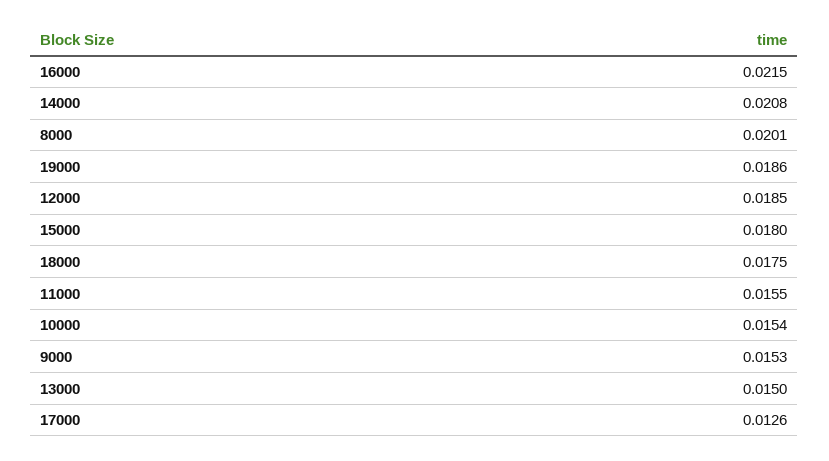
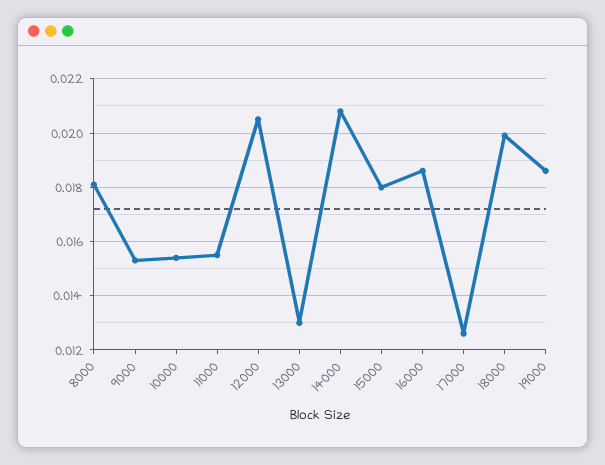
  {
-   "16000": 0.0215,
+   "16000": 0.0185,
    "14000": 0.0208,
-   "8000": 0.0201,
+   "8000": 0.018,
    "19000": 0.0186,
-   "12000": 0.0185,
+   "12000": 0.0205,
    "15000": 0.018,
-   "18000": 0.0175,
+   "18000": 0.02,
    "11000": 0.0155,
    "10000": 0.0154,
    "9000": 0.0153,
-   "13000": 0.015,
+   "13000": 0.013,
    "17000": 0.0126
  }

